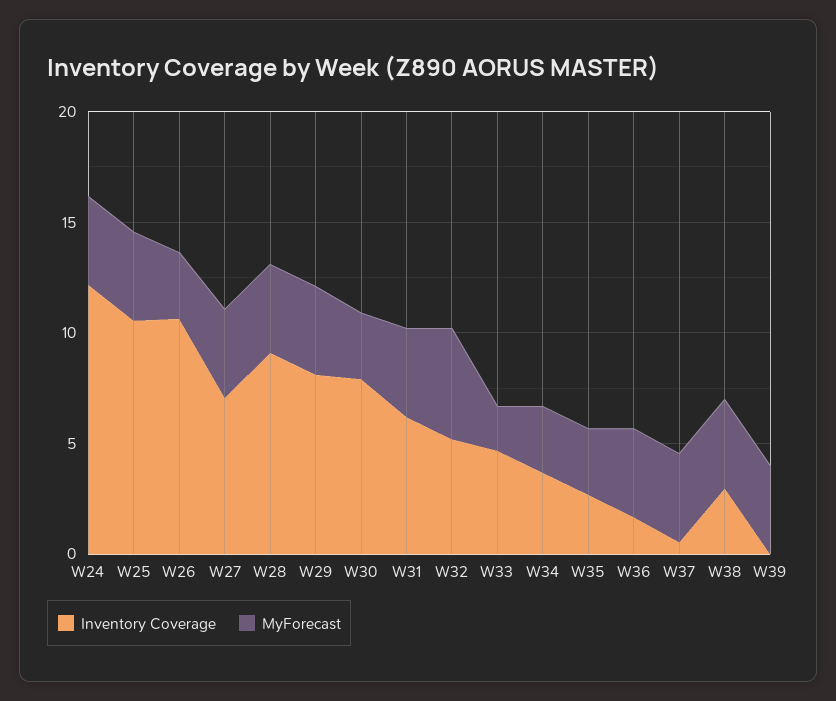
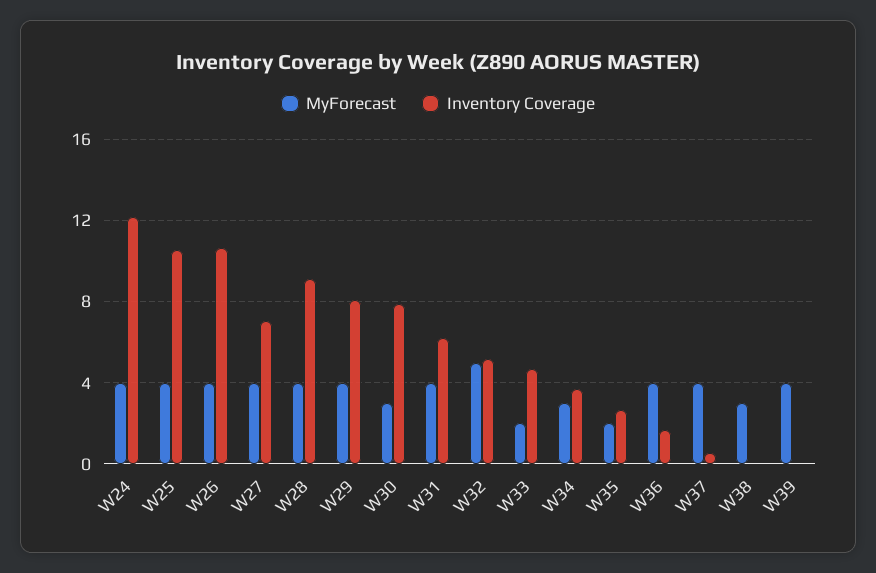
  {
    "Inventory Coverage": {
      "W24": 12,
      "W25": 10.5,
      "W26": 10.5,
      "W27": 7,
      "W28": 9,
      "W29": 8,
      "W30": 8,
      "W31": 6,
      "W32": 5,
      "W33": 4.5,
      "W34": 3.5,
      "W35": 2.5,
      "W36": 1.5,
      "W37": 0.5,
-     "W38": 3,
+     "W38": 0,
      "W39": 0
    },
    "MyForecast": {
      "W24": 4,
      "W25": 4,
-     "W26": 3,
+     "W26": 4,
      "W27": 4,
      "W28": 4,
      "W29": 4,
      "W30": 3,
      "W31": 4,
      "W32": 5,
      "W33": 2,
      "W34": 3,
-     "W35": 3,
+     "W35": 2,
      "W36": 4,
      "W37": 4,
-     "W38": 4,
+     "W38": 3,
      "W39": 4
    }
  }

